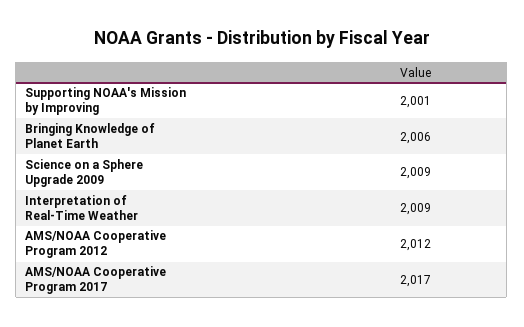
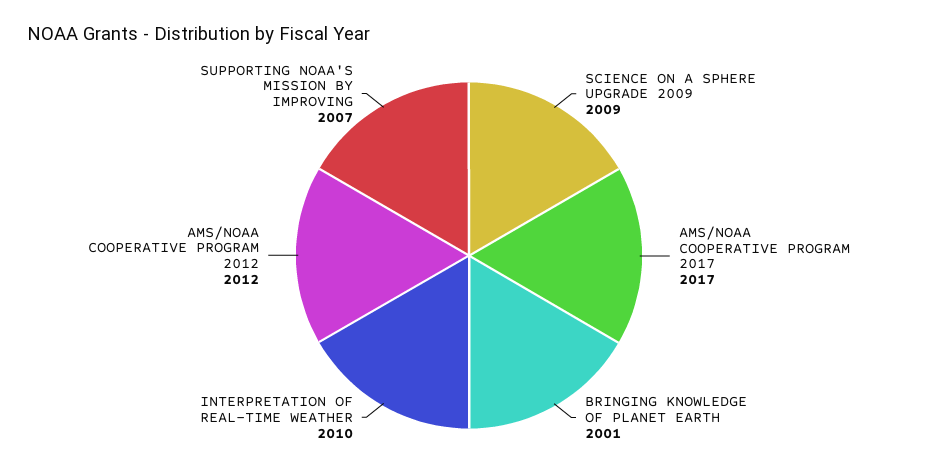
  {
-   "Supporting NOAA's Mission by Improving": 2001,
+   "Supporting NOAA's Mission by Improving": 2007,
-   "Bringing Knowledge of Planet Earth": 2006,
+   "Bringing Knowledge of Planet Earth": 2001,
    "Science on a Sphere Upgrade 2009": 2009,
-   "Interpretation of Real-Time Weather": 2009,
+   "Interpretation of Real-Time Weather": 2010,
    "AMS/NOAA Cooperative Program 2012": 2012,
    "AMS/NOAA Cooperative Program 2017": 2017
  }

